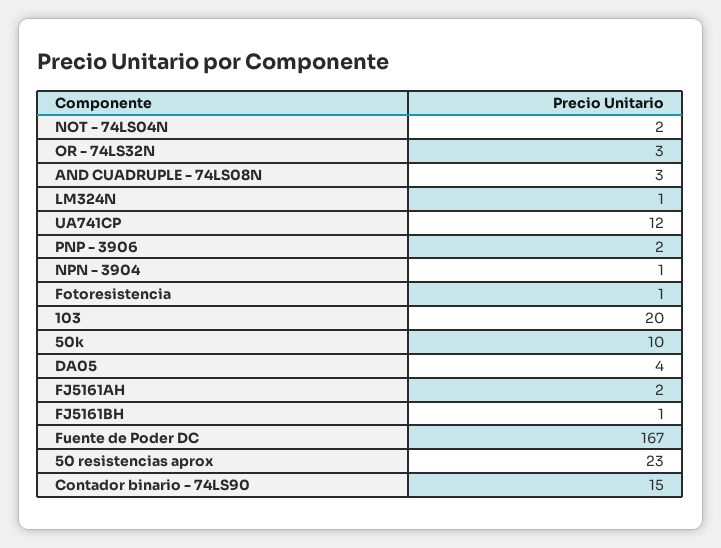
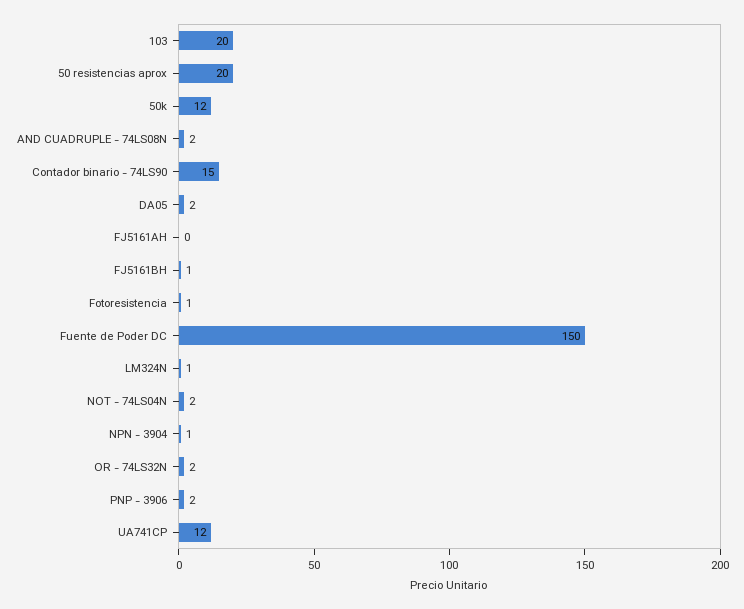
  {
    "NOT - 74LS04N": 2,
-   "OR - 74LS32N": 3,
+   "OR - 74LS32N": 2,
-   "AND CUADRUPLE - 74LS08N": 3,
+   "AND CUADRUPLE - 74LS08N": 2,
    "LM324N": 1,
    "UA741CP": 12,
    "PNP - 3906": 2,
    "NPN - 3904": 1,
    "Fotoresistencia": 1,
    "103": 20,
-   "50k": 10,
+   "50k": 12,
-   "DA05": 4,
+   "DA05": 2,
-   "FJ5161AH": 2,
+   "FJ5161AH": 0,
    "FJ5161BH": 1,
-   "Fuente de Poder DC": 167,
+   "Fuente de Poder DC": 150,
-   "50 resistencias aprox": 23,
+   "50 resistencias aprox": 20,
    "Contador binario - 74LS90": 15
  }

